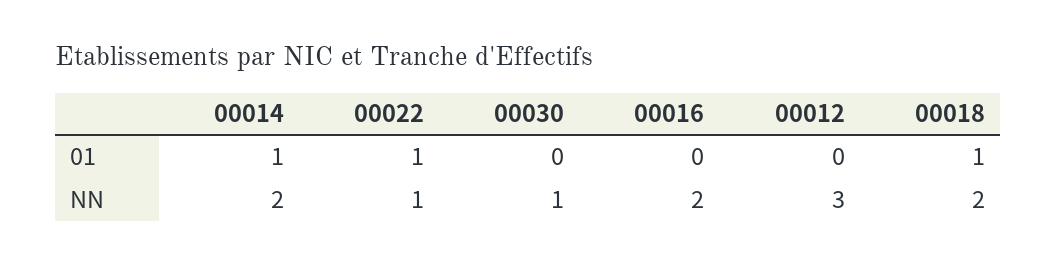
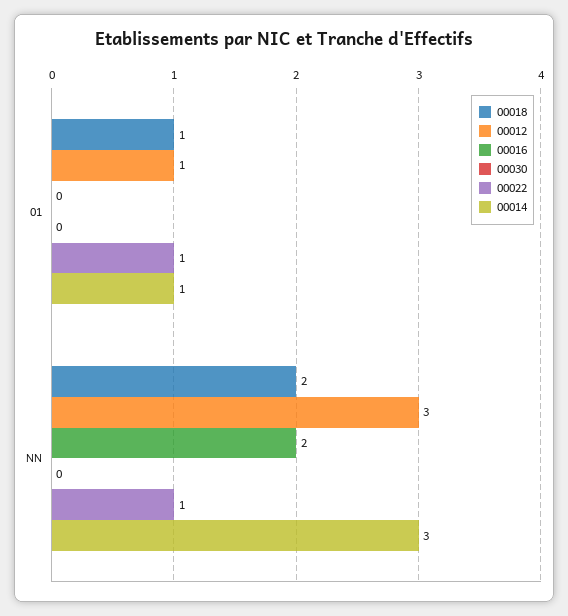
  {
    "00014": {
      "01": 1,
-     "NN": 2
+     "NN": 3
    },
    "00022": {
      "01": 1,
      "NN": 1
    },
    "00030": {
      "01": 0,
-     "NN": 1
+     "NN": 0
    },
    "00016": {
      "01": 0,
      "NN": 2
    },
    "00012": {
-     "01": 0,
+     "01": 1,
      "NN": 3
    },
    "00018": {
      "01": 1,
      "NN": 2
    }
  }

